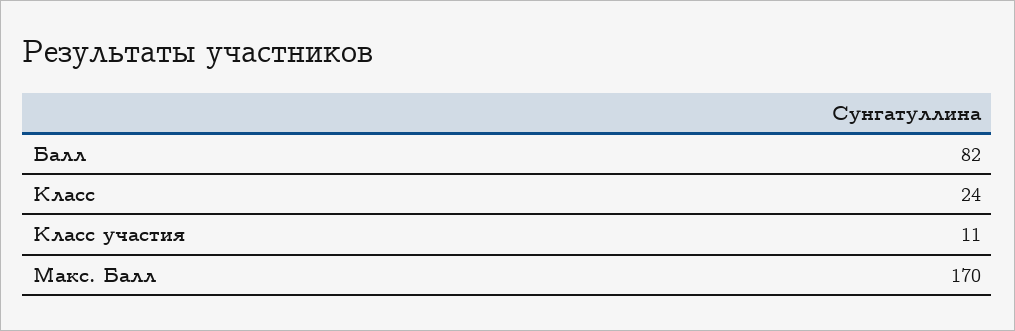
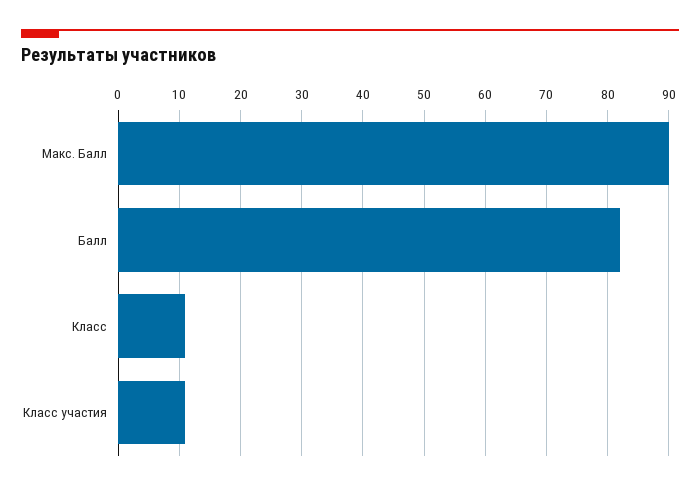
  {
    "Балл": 82,
-   "Класс": 24,
+   "Класс": 11,
    "Класс участия": 11,
-   "Макс. Балл": 170
+   "Макс. Балл": 90
  }

